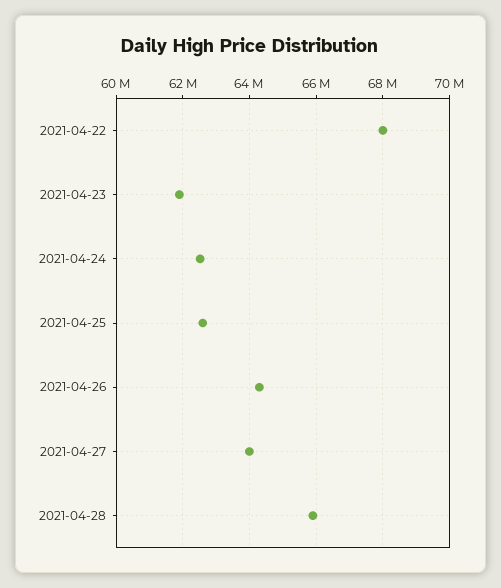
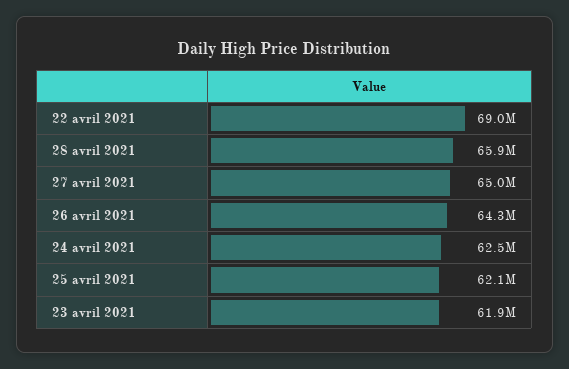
  {
-   "2021-04-22": 68000000,
+   "2021-04-22": 69000000,
    "2021-04-23": 61900000,
    "2021-04-24": 62500000,
-   "2021-04-25": 62600000,
+   "2021-04-25": 62100000,
    "2021-04-26": 64300000,
-   "2021-04-27": 64000000,
+   "2021-04-27": 65000000,
    "2021-04-28": 65900000
  }

